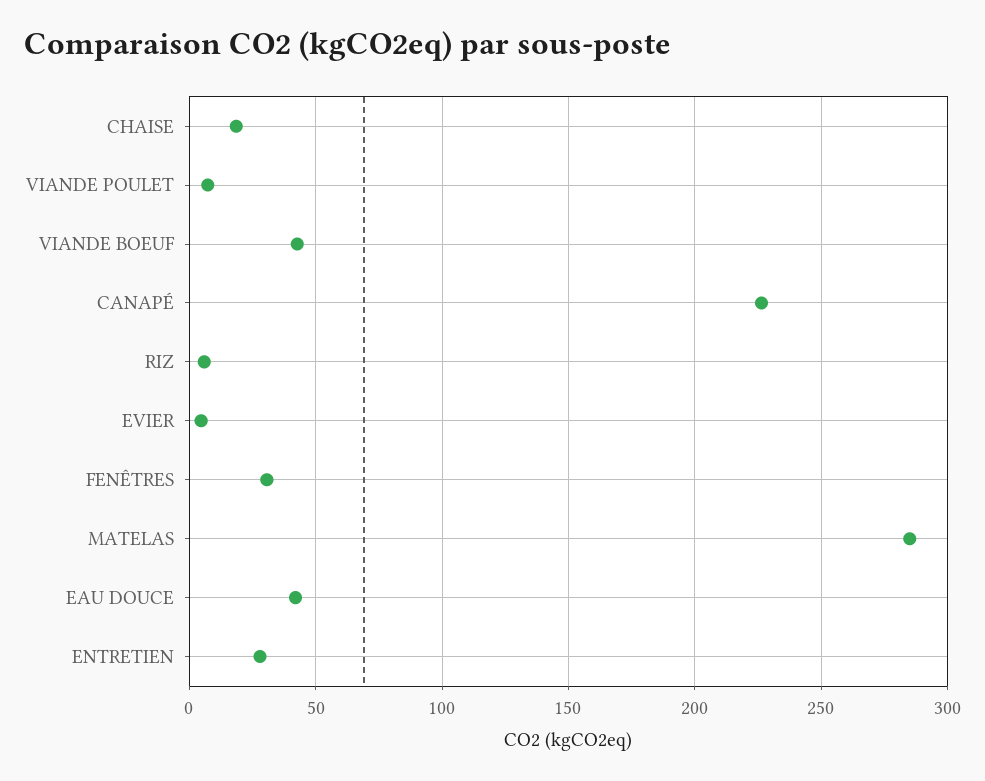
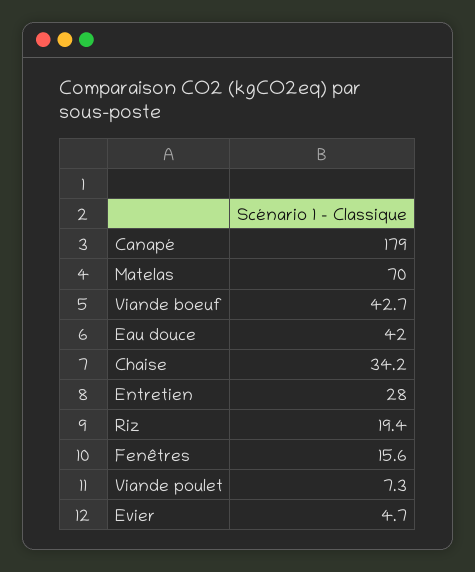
  {
-   "CHAISE": 20,
+   "CHAISE": 34.2,
    "VIANDE POULET": 7.3,
    "VIANDE BOEUF": 42.7,
-   "CANAPÉ": 225,
+   "CANAPÉ": 179,
-   "RIZ": 5,
+   "RIZ": 19.4,
    "EVIER": 4.7,
-   "FENÊTRES": 30,
+   "FENÊTRES": 15.6,
-   "MATELAS": 285,
+   "MATELAS": 70,
    "EAU DOUCE": 42,
    "ENTRETIEN": 28
  }

